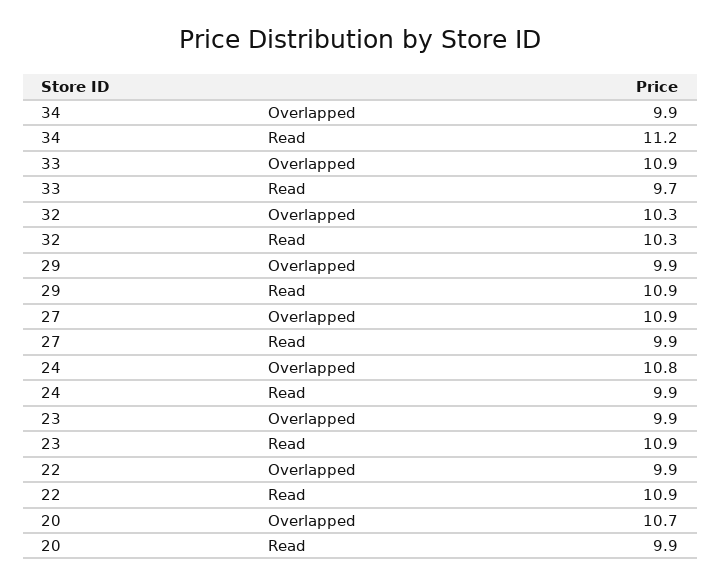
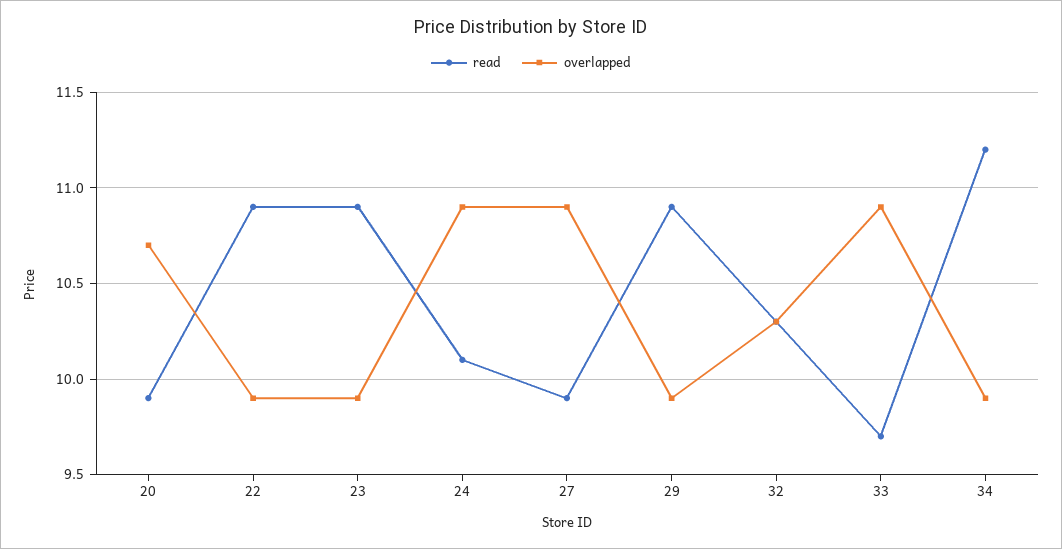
  {
    "Overlapped": {
      "34": 9.9,
      "33": 10.9,
      "32": 10.3,
      "29": 9.9,
      "27": 10.9,
-     "24": 10.8,
+     "24": 10.9,
      "23": 9.9,
      "22": 9.9,
      "20": 10.7
    },
    "Read": {
      "34": 11.2,
      "33": 9.7,
      "32": 10.3,
      "29": 10.9,
      "27": 9.9,
-     "24": 9.9,
+     "24": 10.1,
      "23": 10.9,
      "22": 10.9,
      "20": 9.9
    }
  }

